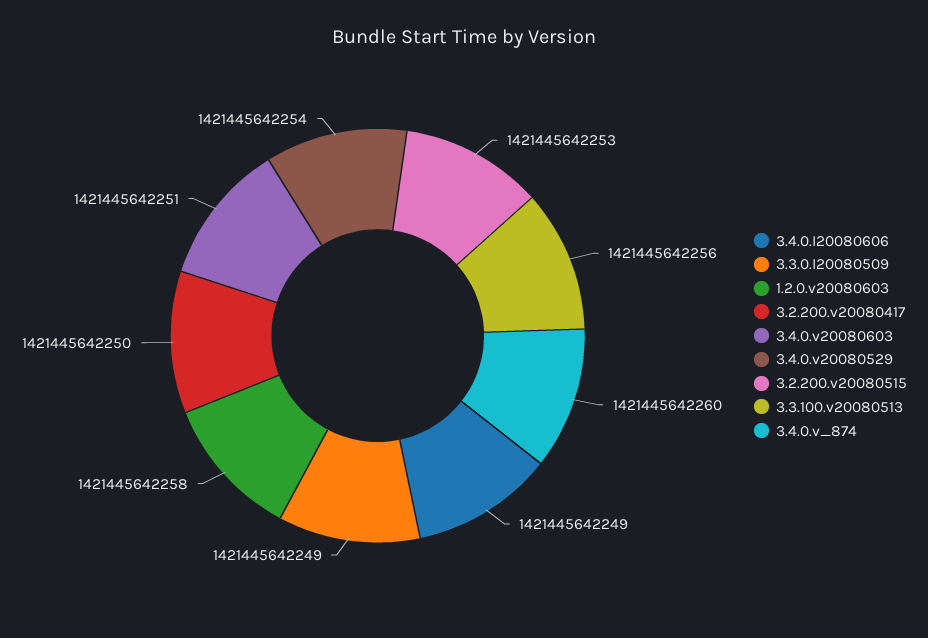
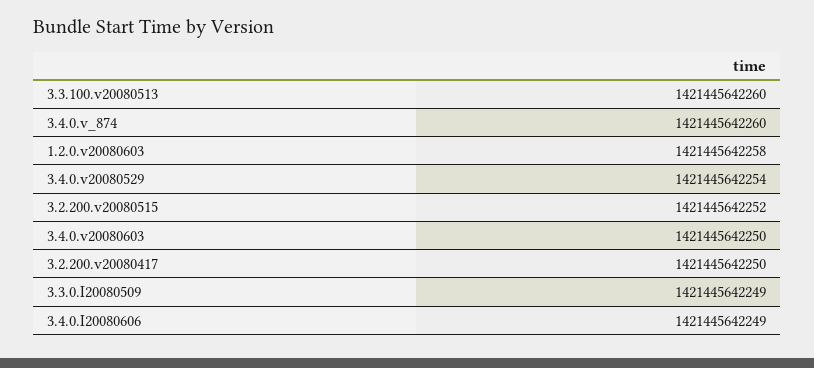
  {
    "3.4.0.I20080606": 1421445642249,
    "3.3.0.I20080509": 1421445642249,
    "1.2.0.v20080603": 1421445642258,
    "3.2.200.v20080417": 1421445642250,
-   "3.4.0.v20080603": 1421445642251,
+   "3.4.0.v20080603": 1421445642250,
    "3.4.0.v20080529": 1421445642254,
-   "3.2.200.v20080515": 1421445642253,
+   "3.2.200.v20080515": 1421445642252,
-   "3.3.100.v20080513": 1421445642256,
+   "3.3.100.v20080513": 1421445642260,
    "3.4.0.v_874": 1421445642260
  }

